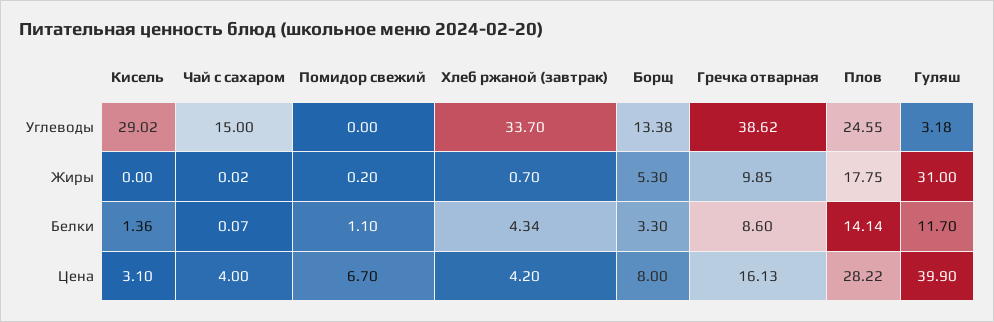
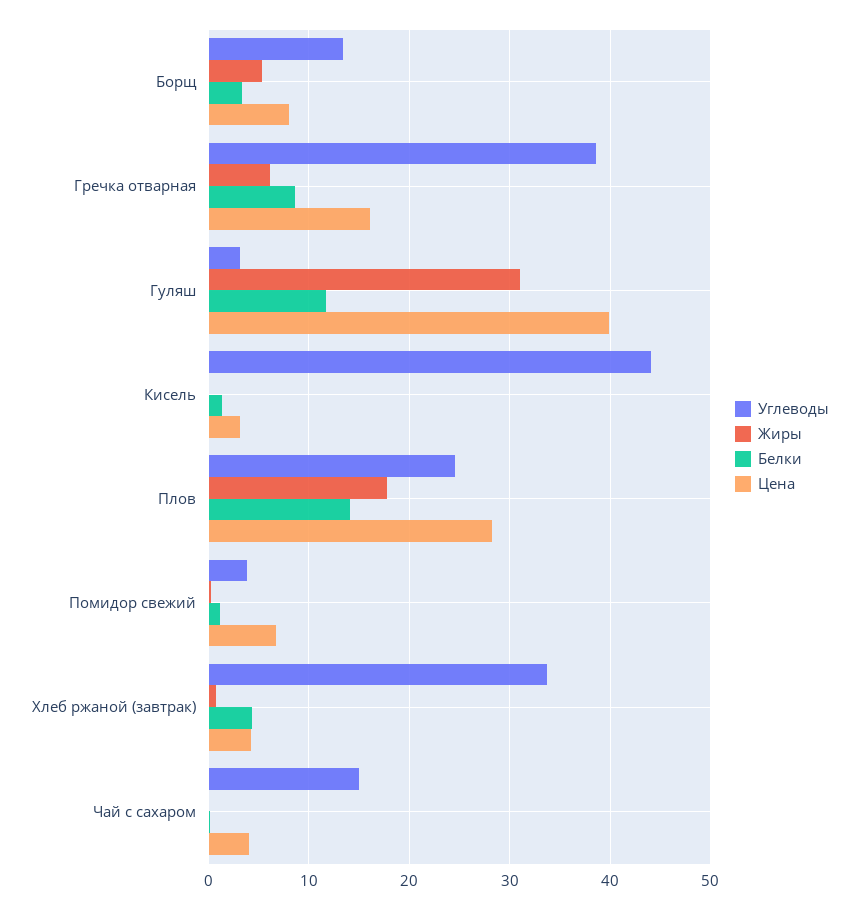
  {
    "Углеводы": {
-     "Кисель": 29.02,
+     "Кисель": 44,
      "Чай с сахаром": 15,
-     "Помидор свежий": 0,
+     "Помидор свежий": 4,
      "Хлеб ржаной (завтрак)": 33.7,
      "Борщ": 13.38,
      "Гречка отварная": 38.62,
      "Плов": 24.55,
      "Гуляш": 3.18
    },
    "Жиры": {
      "Кисель": 0,
      "Чай с сахаром": 0.02,
      "Помидор свежий": 0.2,
      "Хлеб ржаной (завтрак)": 0.7,
      "Борщ": 5.3,
-     "Гречка отварная": 9.85,
+     "Гречка отварная": 6,
      "Плов": 17.75,
      "Гуляш": 31
    },
    "Белки": {
      "Кисель": 1.36,
      "Чай с сахаром": 0.07,
      "Помидор свежий": 1.1,
      "Хлеб ржаной (завтрак)": 4.34,
      "Борщ": 3.3,
      "Гречка отварная": 8.6,
      "Плов": 14.14,
      "Гуляш": 11.7
    },
    "Цена": {
      "Кисель": 3.1,
      "Чай с сахаром": 4,
      "Помидор свежий": 6.7,
      "Хлеб ржаной (завтрак)": 4.2,
      "Борщ": 8,
      "Гречка отварная": 16.13,
      "Плов": 28.22,
      "Гуляш": 39.9
    }
  }

